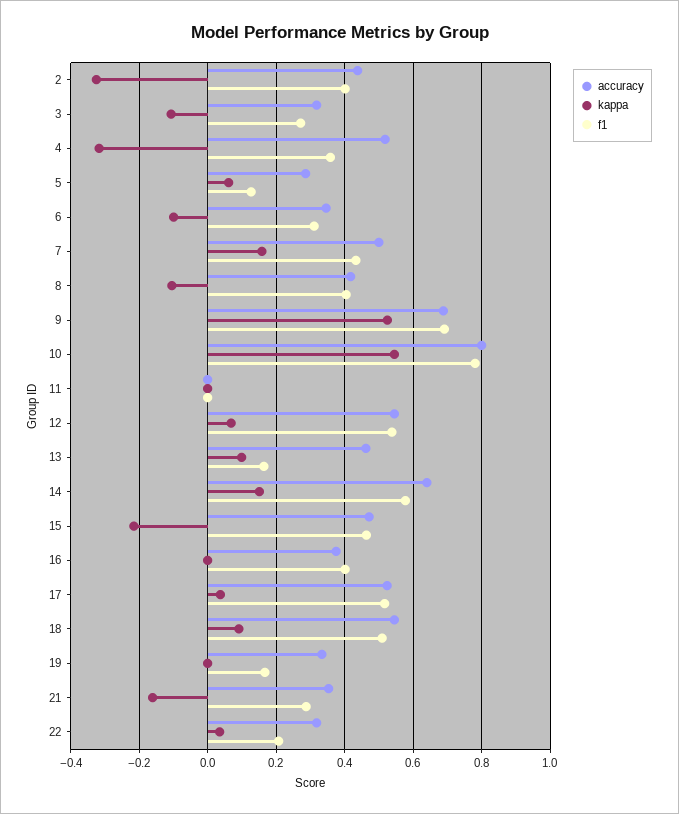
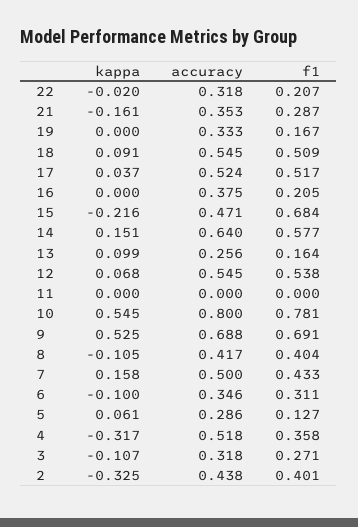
  {
    "accuracy": {
      "2": 0.438,
      "3": 0.318,
      "4": 0.518,
      "5": 0.286,
      "6": 0.346,
      "7": 0.5,
      "8": 0.417,
      "9": 0.688,
      "10": 0.8,
      "11": 0,
      "12": 0.545,
-     "13": 0.46,
+     "13": 0.256,
      "14": 0.64,
      "15": 0.471,
      "16": 0.375,
      "17": 0.524,
      "18": 0.545,
      "19": 0.333,
      "21": 0.353,
      "22": 0.318
    },
    "kappa": {
      "2": -0.325,
      "3": -0.107,
      "4": -0.317,
      "5": 0.061,
      "6": -0.1,
      "7": 0.158,
      "8": -0.105,
      "9": 0.525,
      "10": 0.545,
      "11": 0,
      "12": 0.068,
      "13": 0.099,
      "14": 0.151,
      "15": -0.216,
      "16": 0,
      "17": 0.037,
      "18": 0.091,
      "19": 0,
      "21": -0.161,
-     "22": 0.04
+     "22": -0.02
    },
    "f1": {
      "2": 0.401,
      "3": 0.271,
      "4": 0.358,
      "5": 0.127,
      "6": 0.311,
      "7": 0.433,
      "8": 0.404,
      "9": 0.691,
      "10": 0.781,
      "11": 0,
      "12": 0.538,
      "13": 0.164,
      "14": 0.577,
-     "15": 0.46,
+     "15": 0.684,
-     "16": 0.4,
+     "16": 0.205,
      "17": 0.517,
      "18": 0.509,
      "19": 0.167,
      "21": 0.287,
      "22": 0.207
    }
  }

